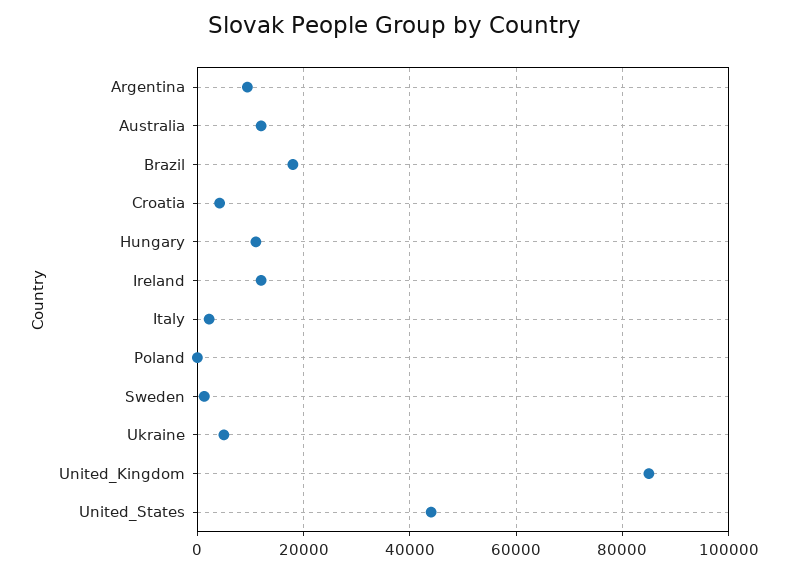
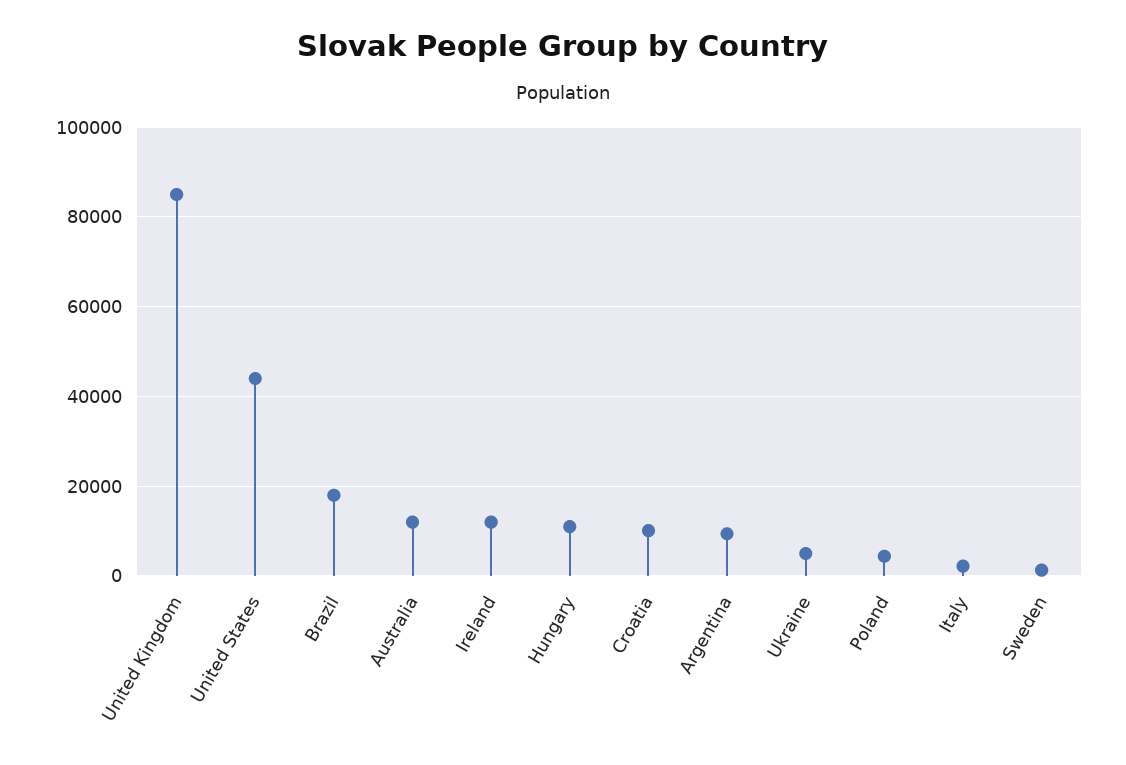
  {
    "Argentina": 10000,
    "Australia": 12000,
    "Brazil": 18000,
-   "Croatia": 4000,
+   "Croatia": 10000,
    "Hungary": 12000,
    "Ireland": 12000,
    "Italy": 2000,
-   "Poland": 0,
+   "Poland": 4000,
    "Sweden": 2000,
    "Ukraine": 6000,
    "United_Kingdom": 86000,
    "United_States": 44000
  }

